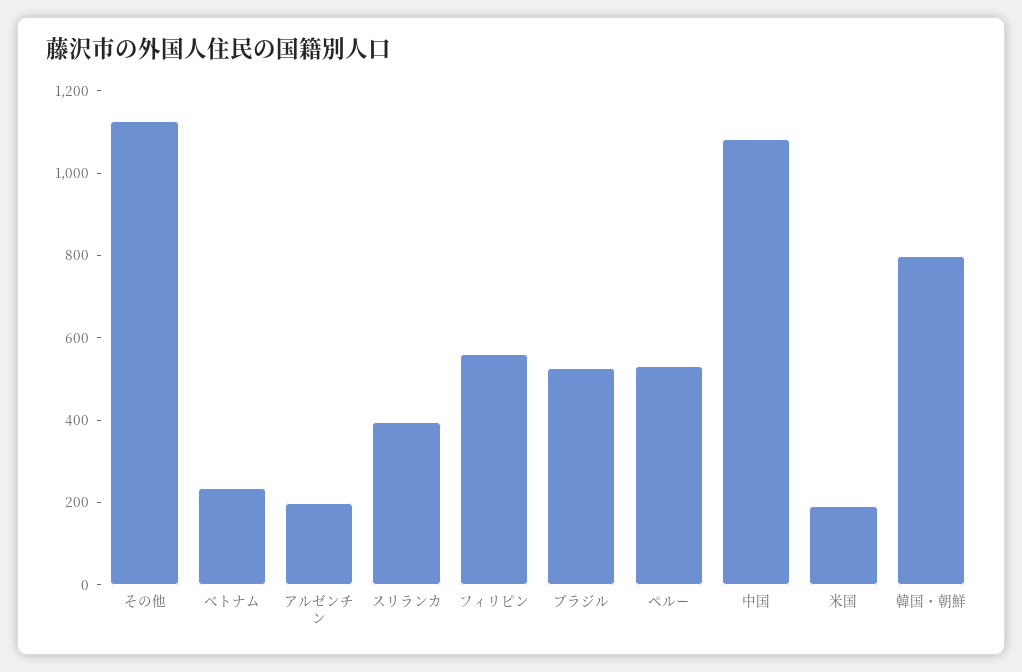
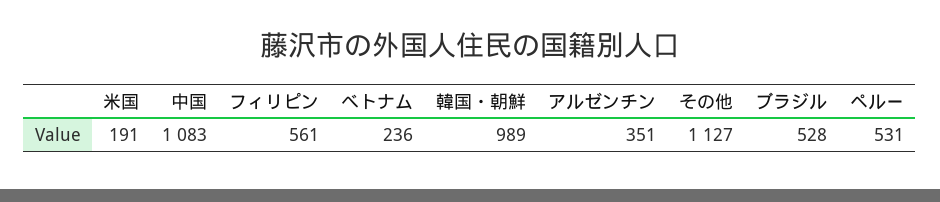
  {
    "その他": 1127,
    "べトナム": 236,
-   "アルゼンチン": 200,
+   "アルゼンチン": 351,
-   "スリランカ": 400,
    "フィリピン": 561,
    "ブラジル": 528,
    "ペルー": 531,
    "中国": 1083,
    "米国": 191,
-   "韓国・朝鮮": 800
+   "韓国・朝鮮": 989
  }

